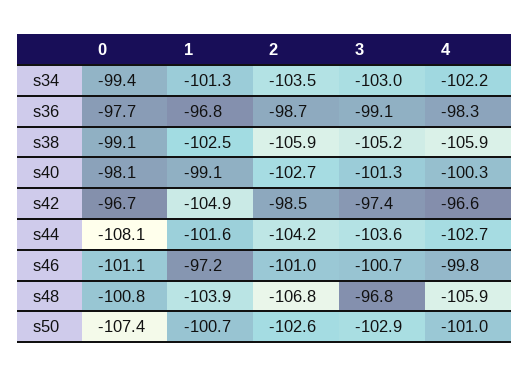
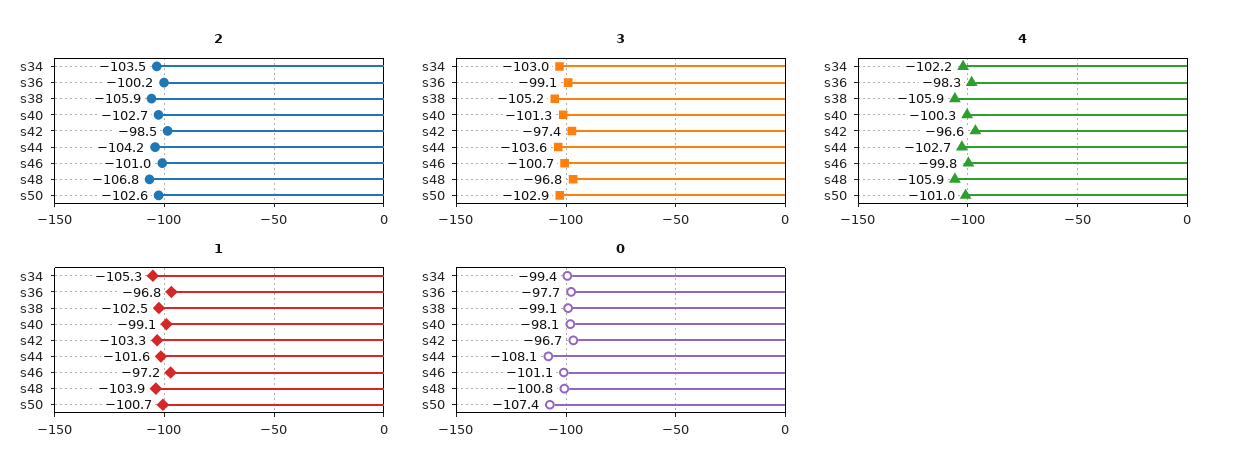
  {
    "0": {
      "s34": -99.4,
      "s36": -97.7,
      "s38": -99.1,
      "s40": -98.1,
      "s42": -96.7,
      "s44": -108.1,
      "s46": -101.1,
      "s48": -100.8,
      "s50": -107.4
    },
    "1": {
-     "s34": -101.3,
+     "s34": -105.3,
      "s36": -96.8,
      "s38": -102.5,
      "s40": -99.1,
-     "s42": -104.9,
+     "s42": -103.3,
      "s44": -101.6,
      "s46": -97.2,
      "s48": -103.9,
      "s50": -100.7
    },
    "2": {
      "s34": -103.5,
-     "s36": -98.7,
+     "s36": -100.2,
      "s38": -105.9,
      "s40": -102.7,
      "s42": -98.5,
      "s44": -104.2,
      "s46": -101,
      "s48": -106.8,
      "s50": -102.6
    },
    "3": {
      "s34": -103,
      "s36": -99.1,
      "s38": -105.2,
      "s40": -101.3,
      "s42": -97.4,
      "s44": -103.6,
      "s46": -100.7,
      "s48": -96.8,
      "s50": -102.9
    },
    "4": {
      "s34": -102.2,
      "s36": -98.3,
      "s38": -105.9,
      "s40": -100.3,
      "s42": -96.6,
      "s44": -102.7,
      "s46": -99.8,
      "s48": -105.9,
      "s50": -101
    }
  }

